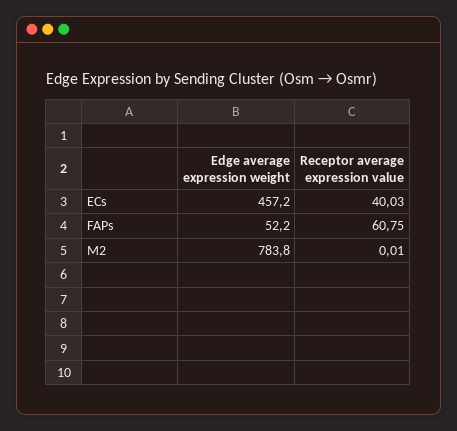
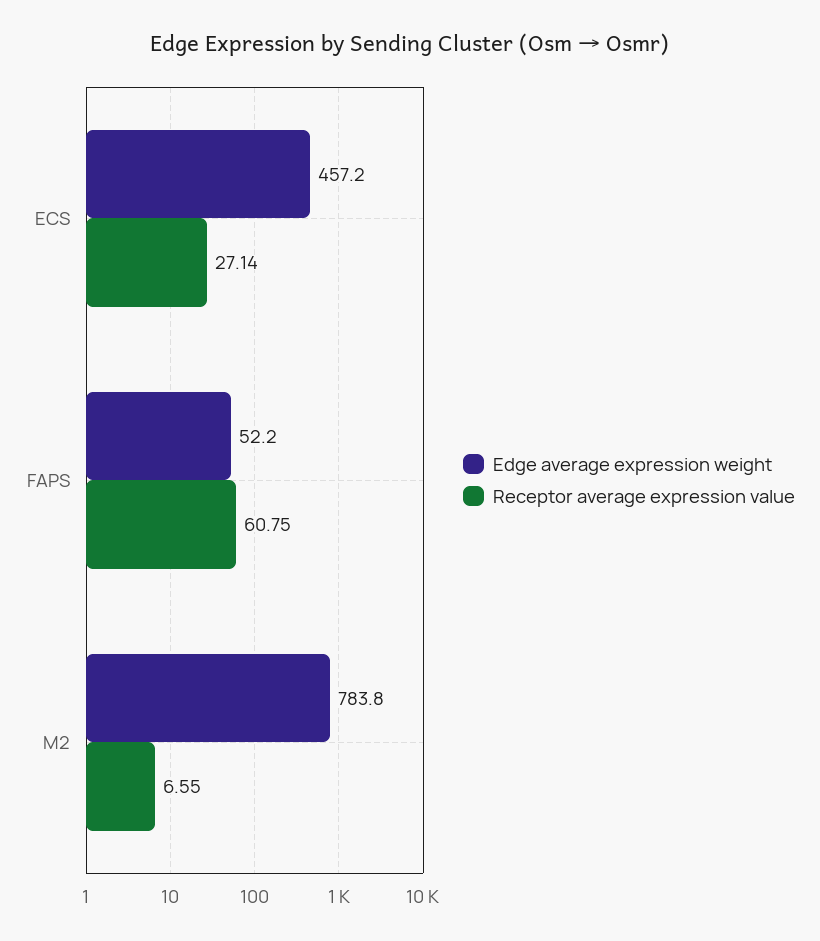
  {
    "Edge average expression weight": {
      "ECs": 457.2,
      "FAPs": 52.2,
      "M2": 783.8
    },
    "Receptor average expression value": {
-     "ECs": 40.03,
+     "ECs": 27.14,
      "FAPs": 60.75,
-     "M2": 0.01
+     "M2": 6.55
    }
  }

